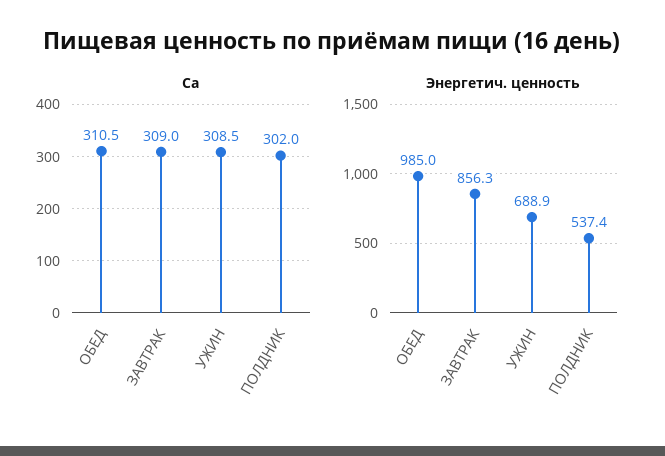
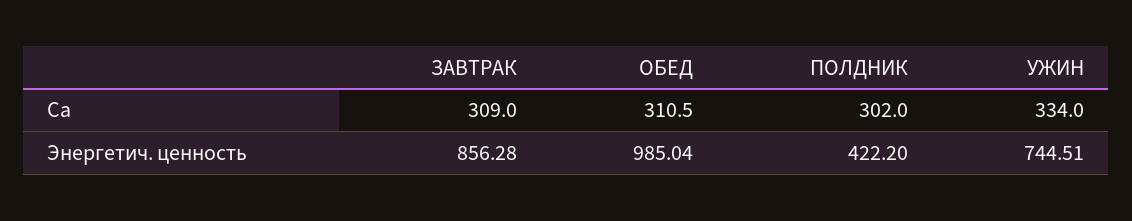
  {
    "Са": {
      "ОБЕД": 310.5,
      "ЗАВТРАК": 309,
-     "УЖИН": 308.5,
+     "УЖИН": 334,
      "ПОЛДНИК": 302
    },
    "Энергетич. ценность": {
      "ОБЕД": 985.04,
      "ЗАВТРАК": 856.28,
-     "УЖИН": 688.9,
+     "УЖИН": 744.51,
-     "ПОЛДНИК": 537.4
+     "ПОЛДНИК": 422.2
    }
  }

